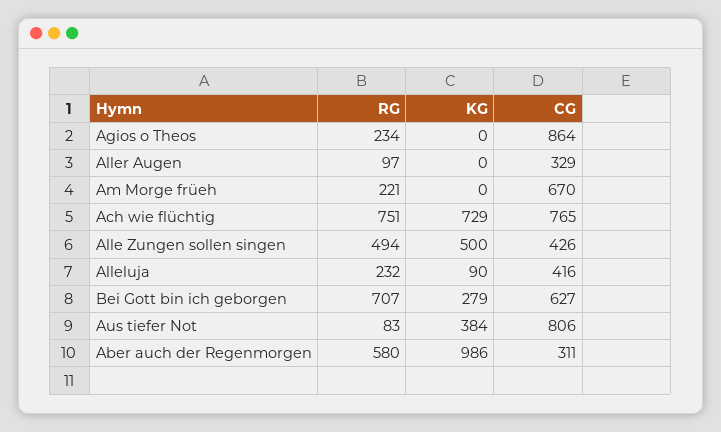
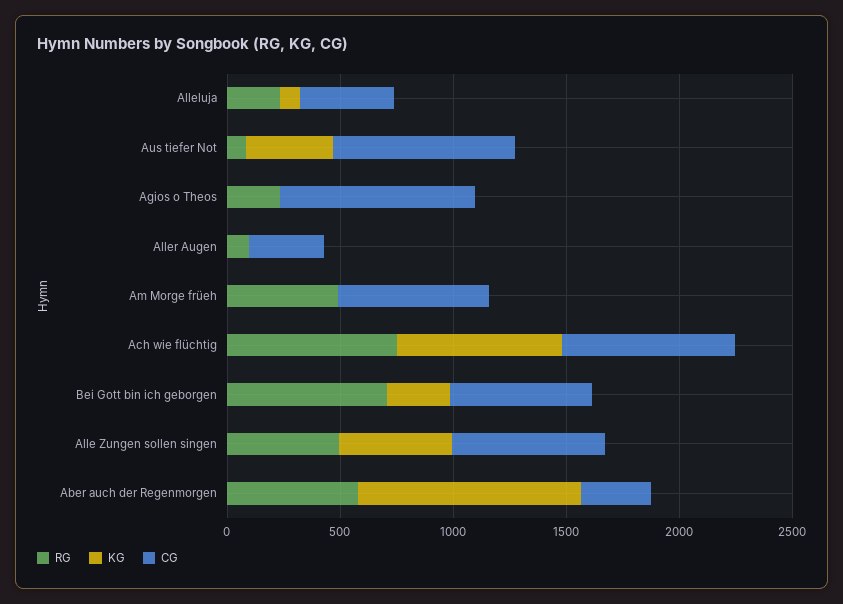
  {
    "RG": {
      "Agios o Theos": 234,
      "Aller Augen": 97,
-     "Am Morge früeh": 221,
+     "Am Morge früeh": 500,
      "Ach wie flüchtig": 751,
      "Alle Zungen sollen singen": 494,
      "Alleluja": 232,
      "Bei Gott bin ich geborgen": 707,
      "Aus tiefer Not": 83,
      "Aber auch der Regenmorgen": 580
    },
    "KG": {
      "Agios o Theos": 0,
      "Aller Augen": 0,
      "Am Morge früeh": 0,
      "Ach wie flüchtig": 729,
      "Alle Zungen sollen singen": 500,
      "Alleluja": 90,
      "Bei Gott bin ich geborgen": 279,
      "Aus tiefer Not": 384,
      "Aber auch der Regenmorgen": 986
    },
    "CG": {
      "Agios o Theos": 864,
      "Aller Augen": 329,
      "Am Morge früeh": 670,
      "Ach wie flüchtig": 765,
-     "Alle Zungen sollen singen": 426,
+     "Alle Zungen sollen singen": 700,
      "Alleluja": 416,
      "Bei Gott bin ich geborgen": 627,
      "Aus tiefer Not": 806,
      "Aber auch der Regenmorgen": 311
    }
  }

